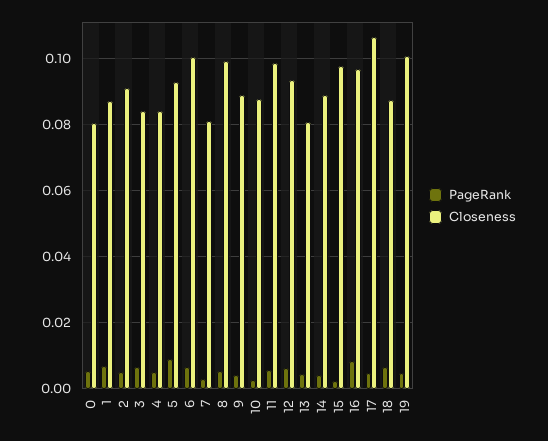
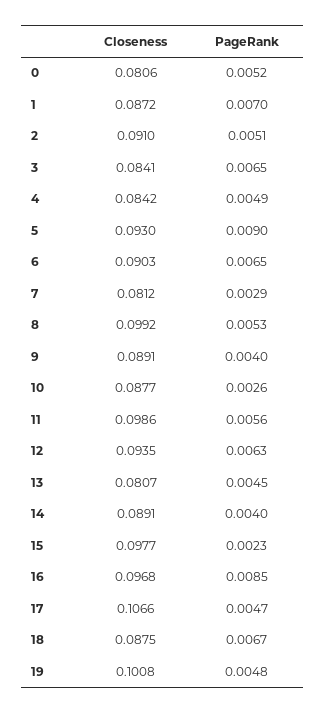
  {
    "PageRank": {
      "0": 0.0052,
      "1": 0.007,
      "2": 0.0051,
      "3": 0.0065,
      "4": 0.0049,
      "5": 0.009,
      "6": 0.0065,
      "7": 0.0029,
      "8": 0.0053,
      "9": 0.004,
      "10": 0.0026,
      "11": 0.0056,
      "12": 0.0063,
      "13": 0.0045,
      "14": 0.004,
      "15": 0.0023,
      "16": 0.0085,
      "17": 0.0047,
      "18": 0.0067,
      "19": 0.0048
    },
    "Closeness": {
      "0": 0.0806,
      "1": 0.0872,
      "2": 0.091,
      "3": 0.0841,
      "4": 0.0842,
      "5": 0.093,
-     "6": 0.1,
+     "6": 0.0903,
      "7": 0.0812,
      "8": 0.0992,
      "9": 0.0891,
      "10": 0.0877,
      "11": 0.0986,
      "12": 0.0935,
      "13": 0.0807,
      "14": 0.0891,
      "15": 0.0977,
      "16": 0.0968,
      "17": 0.1066,
      "18": 0.0875,
      "19": 0.1008
    }
  }

